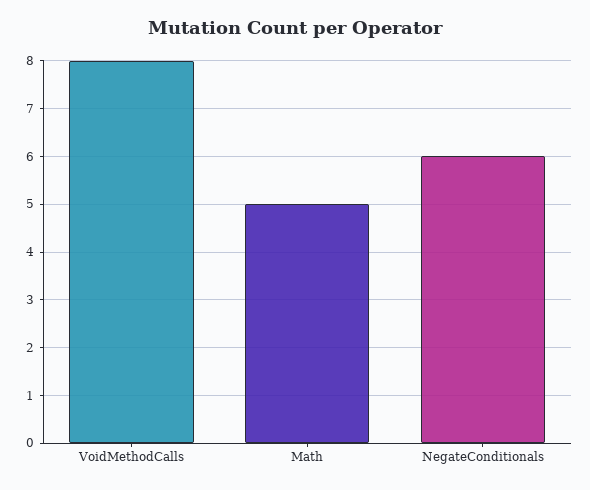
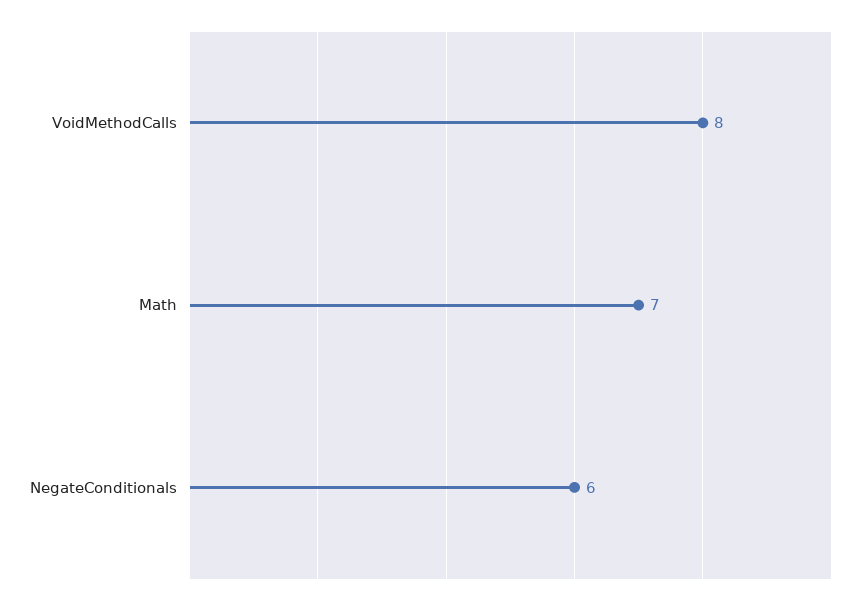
  {
    "VoidMethodCalls": 8,
-   "Math": 5,
+   "Math": 7,
    "NegateConditionals": 6
  }

